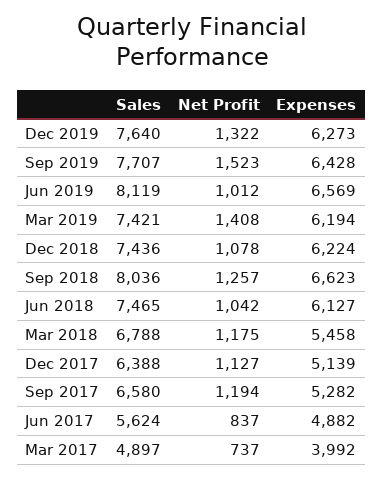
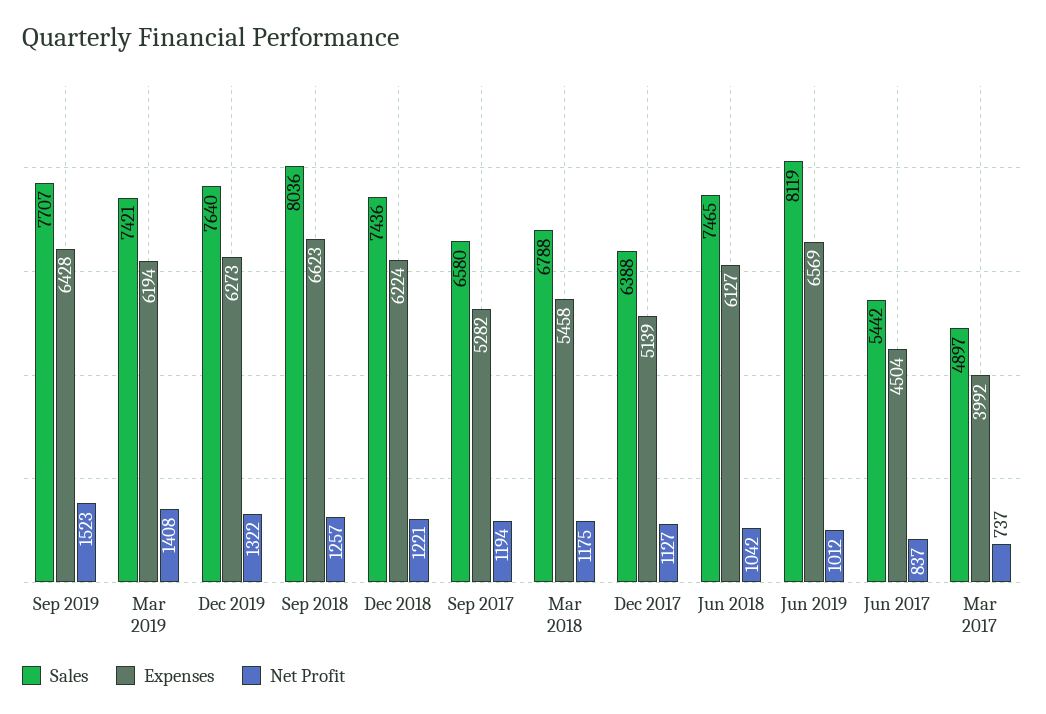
  {
    "Sales": {
      "Dec 2019": 7640,
      "Sep 2019": 7707,
      "Jun 2019": 8119,
      "Mar 2019": 7421,
      "Dec 2018": 7436,
      "Sep 2018": 8036,
      "Jun 2018": 7465,
      "Mar 2018": 6788,
      "Dec 2017": 6388,
      "Sep 2017": 6580,
-     "Jun 2017": 5624,
+     "Jun 2017": 5442,
      "Mar 2017": 4897
    },
    "Net Profit": {
      "Dec 2019": 1322,
      "Sep 2019": 1523,
      "Jun 2019": 1012,
      "Mar 2019": 1408,
-     "Dec 2018": 1078,
+     "Dec 2018": 1221,
      "Sep 2018": 1257,
      "Jun 2018": 1042,
      "Mar 2018": 1175,
      "Dec 2017": 1127,
      "Sep 2017": 1194,
      "Jun 2017": 837,
      "Mar 2017": 737
    },
    "Expenses": {
      "Dec 2019": 6273,
      "Sep 2019": 6428,
      "Jun 2019": 6569,
      "Mar 2019": 6194,
      "Dec 2018": 6224,
      "Sep 2018": 6623,
      "Jun 2018": 6127,
      "Mar 2018": 5458,
      "Dec 2017": 5139,
      "Sep 2017": 5282,
-     "Jun 2017": 4882,
+     "Jun 2017": 4504,
      "Mar 2017": 3992
    }
  }

